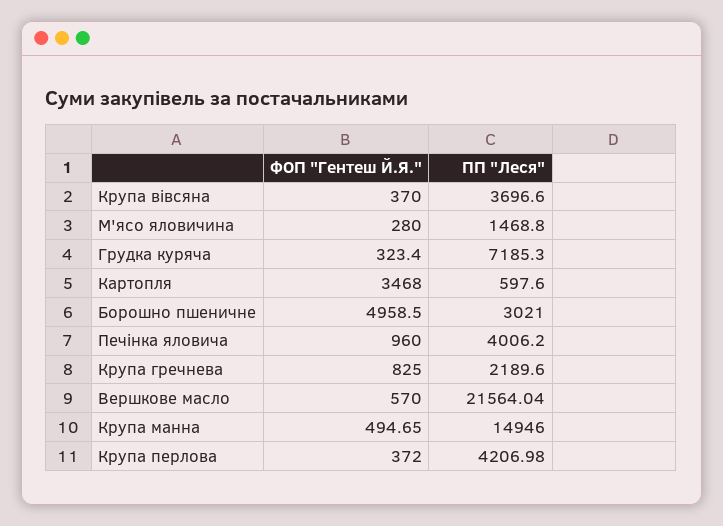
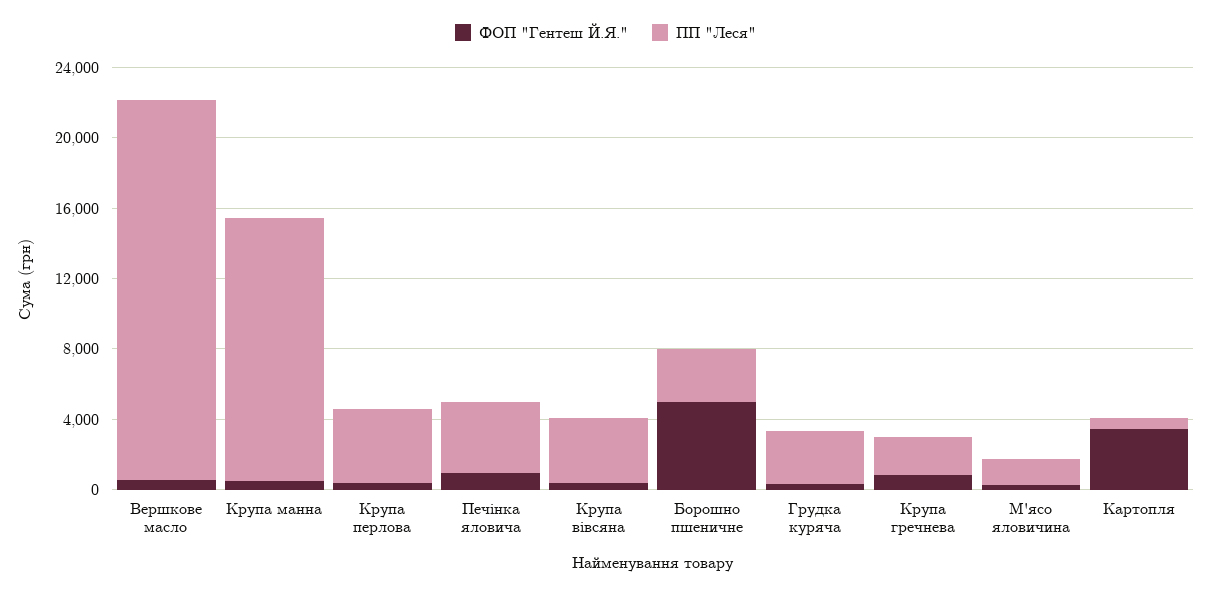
  {
    "ФОП \"Гентеш Й.Я.\"": {
      "Крупа вівсяна": 370,
      "М'ясо яловичина": 280,
      "Грудка куряча": 323.4,
      "Картопля": 3468,
      "Борошно пшеничне": 4958.5,
      "Печінка яловича": 960,
      "Крупа гречнева": 825,
      "Вершкове масло": 570,
      "Крупа манна": 494.65,
      "Крупа перлова": 372
    },
    "ПП \"Леся\"": {
      "Крупа вівсяна": 3696.6,
      "М'ясо яловичина": 1468.8,
-     "Грудка куряча": 7185.3,
+     "Грудка куряча": 3000,
      "Картопля": 597.6,
      "Борошно пшеничне": 3021,
      "Печінка яловича": 4006.2,
      "Крупа гречнева": 2189.6,
      "Вершкове масло": 21564.04,
      "Крупа манна": 14946,
      "Крупа перлова": 4206.98
    }
  }

